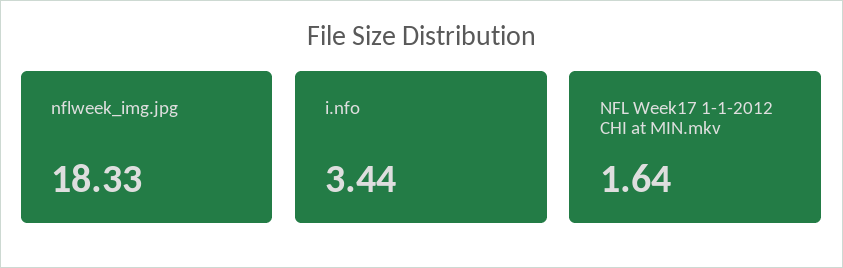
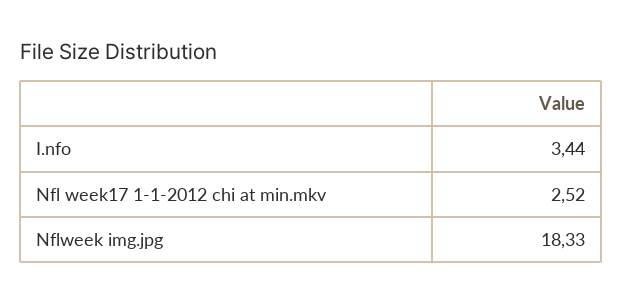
  {
    "nflweek_img.jpg": 18.33,
    "i.nfo": 3.44,
-   "NFL Week17 1-1-2012 CHI at MIN.mkv": 1.64
+   "NFL Week17 1-1-2012 CHI at MIN.mkv": 2.52
  }

